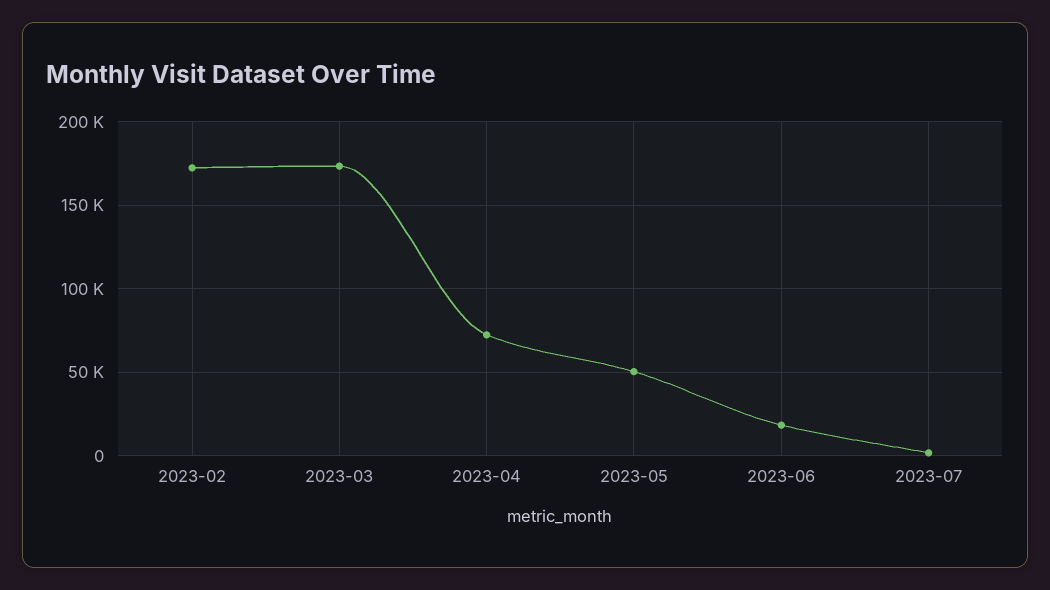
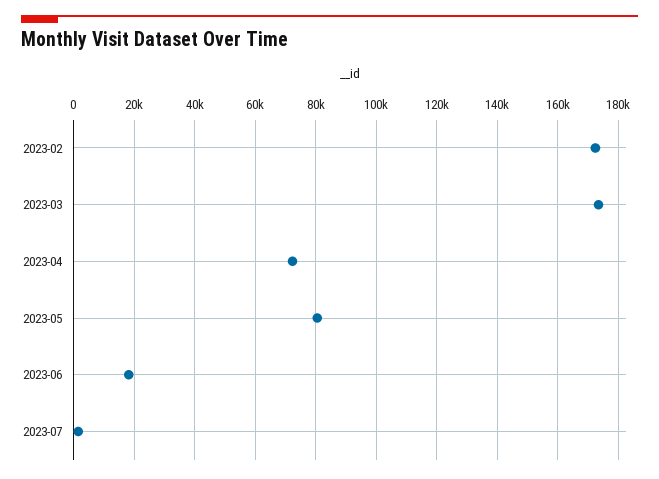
  {
    "2023-02": 172000,
    "2023-03": 174000,
    "2023-04": 72000,
-   "2023-05": 50000,
+   "2023-05": 80000,
    "2023-06": 18000,
    "2023-07": 2000
  }

